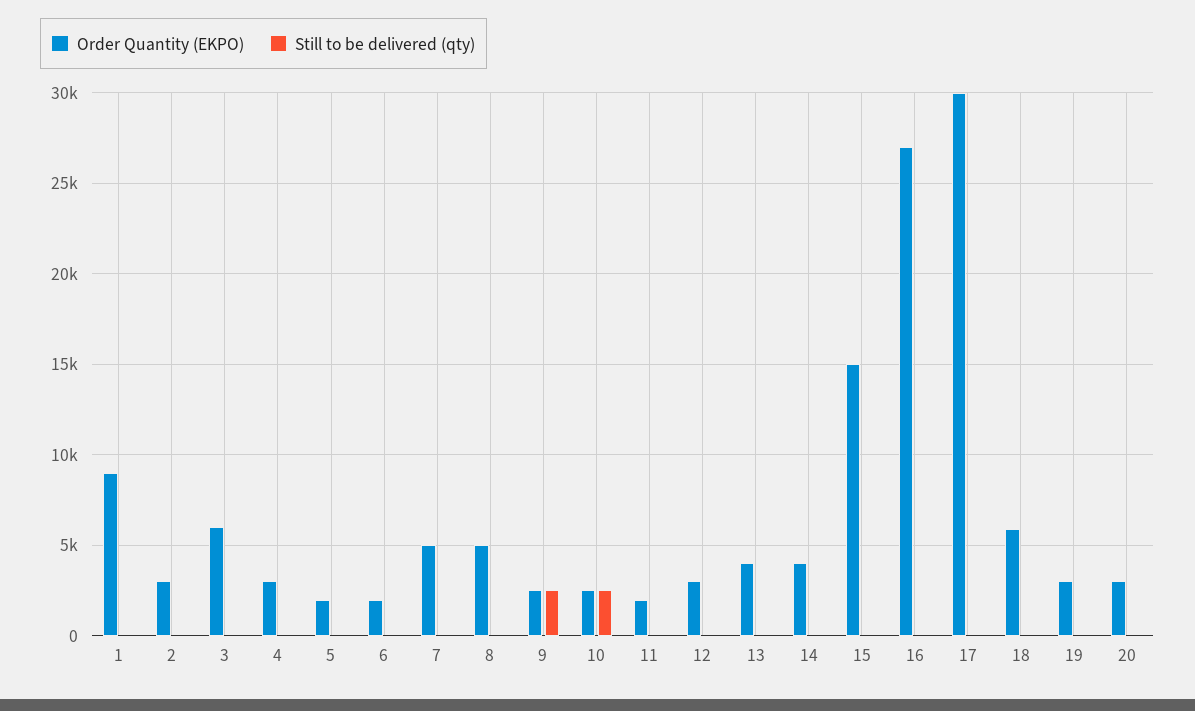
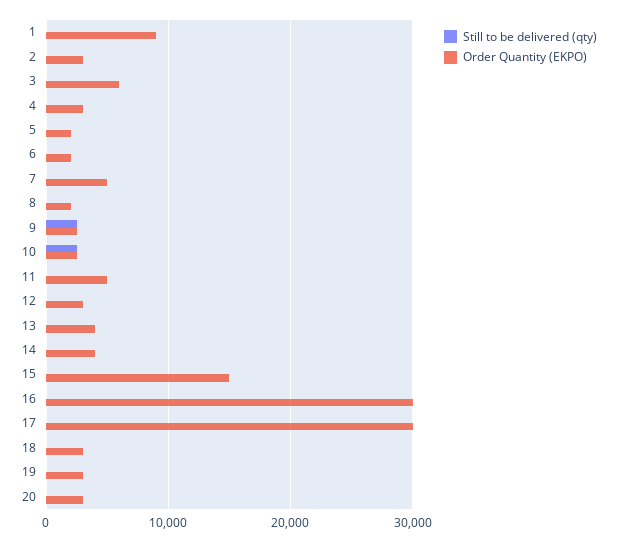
  {
    "Order Quantity (EKPO)": {
      "1": 9000,
      "2": 3000,
      "3": 6000,
      "4": 3000,
      "5": 2000,
      "6": 2000,
      "7": 5000,
-     "8": 5000,
+     "8": 2000,
      "9": 2500,
      "10": 2500,
-     "11": 2000,
+     "11": 5000,
      "12": 3000,
      "13": 4000,
      "14": 4000,
      "15": 15000,
-     "16": 27000,
+     "16": 30000,
      "17": 30000,
-     "18": 6000,
+     "18": 3000,
      "19": 3000,
      "20": 3000
    },
    "Still to be delivered (qty)": {
      "1": 0,
      "2": 0,
      "3": 0,
      "4": 0,
      "5": 0,
      "6": 0,
      "7": 0,
      "8": 0,
      "9": 2500,
      "10": 2500,
      "11": 0,
      "12": 0,
      "13": 0,
      "14": 0,
      "15": 0,
      "16": 0,
      "17": 0,
      "18": 0,
      "19": 0,
      "20": 0
    }
  }

